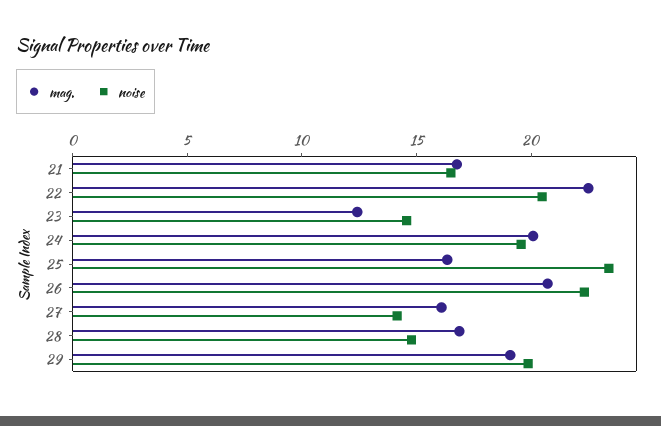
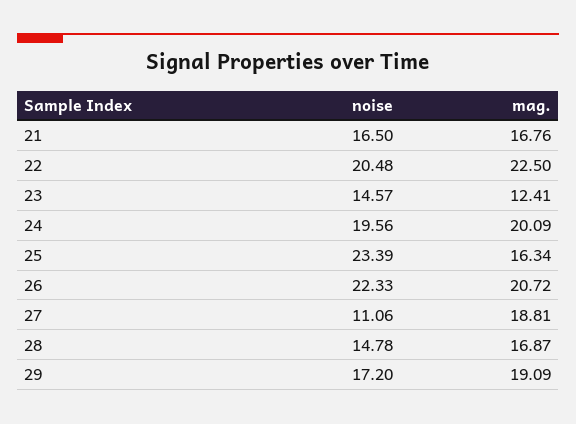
  {
    "mag.": {
      "21": 16.76,
      "22": 22.5,
      "23": 12.41,
      "24": 20.09,
      "25": 16.34,
      "26": 20.72,
-     "27": 16,
+     "27": 18.81,
      "28": 16.87,
      "29": 19.09
    },
    "noise": {
      "21": 16.5,
      "22": 20.48,
      "23": 14.57,
      "24": 19.56,
      "25": 23.39,
      "26": 22.33,
-     "27": 14,
+     "27": 11.06,
      "28": 14.78,
-     "29": 20
+     "29": 17.2
    }
  }

